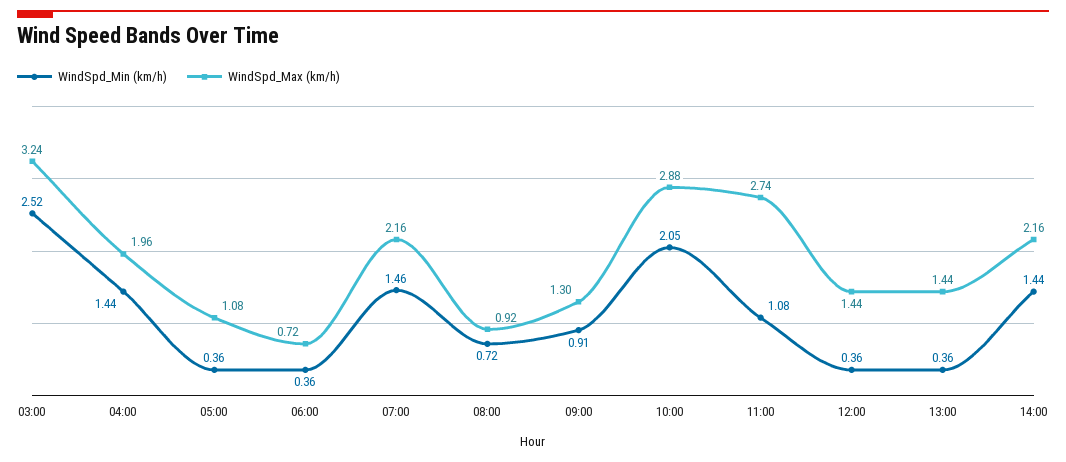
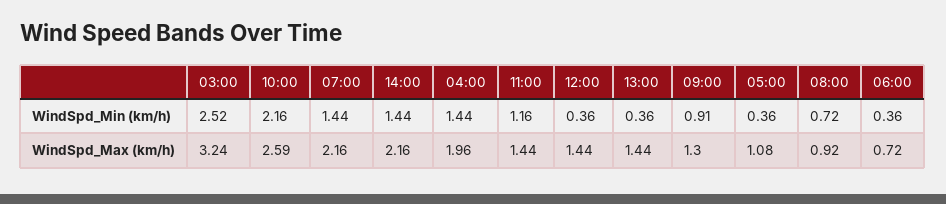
  {
    "WindSpd_Min (km/h)": {
      "03:00": 2.52,
      "04:00": 1.44,
      "05:00": 0.36,
      "06:00": 0.36,
-     "07:00": 1.46,
+     "07:00": 1.44,
      "08:00": 0.72,
      "09:00": 0.91,
-     "10:00": 2.05,
+     "10:00": 2.16,
-     "11:00": 1.08,
+     "11:00": 1.16,
      "12:00": 0.36,
      "13:00": 0.36,
      "14:00": 1.44
    },
    "WindSpd_Max (km/h)": {
      "03:00": 3.24,
      "04:00": 1.96,
      "05:00": 1.08,
      "06:00": 0.72,
      "07:00": 2.16,
      "08:00": 0.92,
      "09:00": 1.3,
-     "10:00": 2.88,
+     "10:00": 2.59,
-     "11:00": 2.74,
+     "11:00": 1.44,
      "12:00": 1.44,
      "13:00": 1.44,
      "14:00": 2.16
    }
  }

